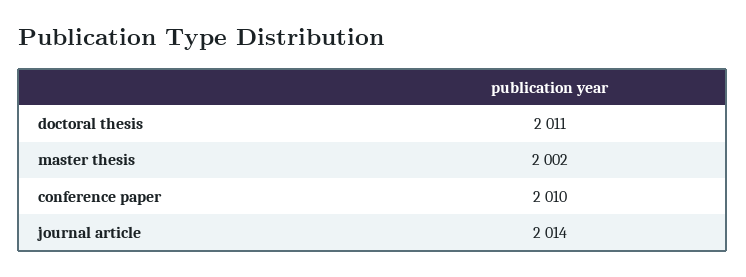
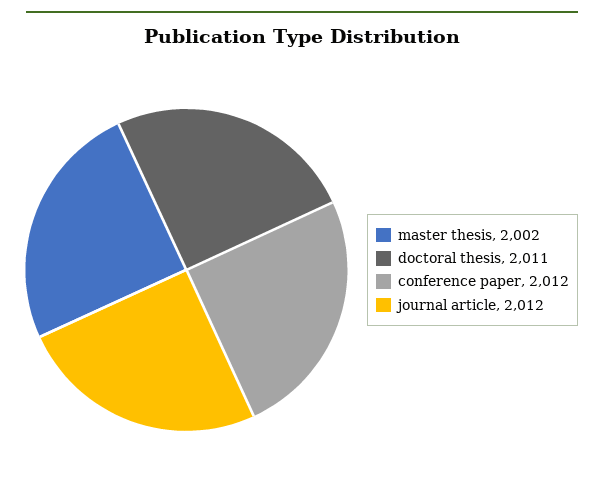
  {
    "doctoral thesis": 2011,
    "master thesis": 2002,
-   "conference paper": 2010,
+   "conference paper": 2012,
-   "journal article": 2014
+   "journal article": 2012
  }

